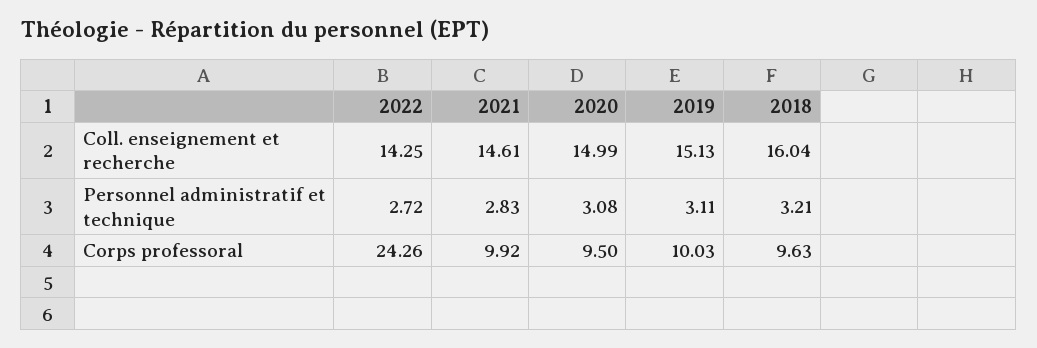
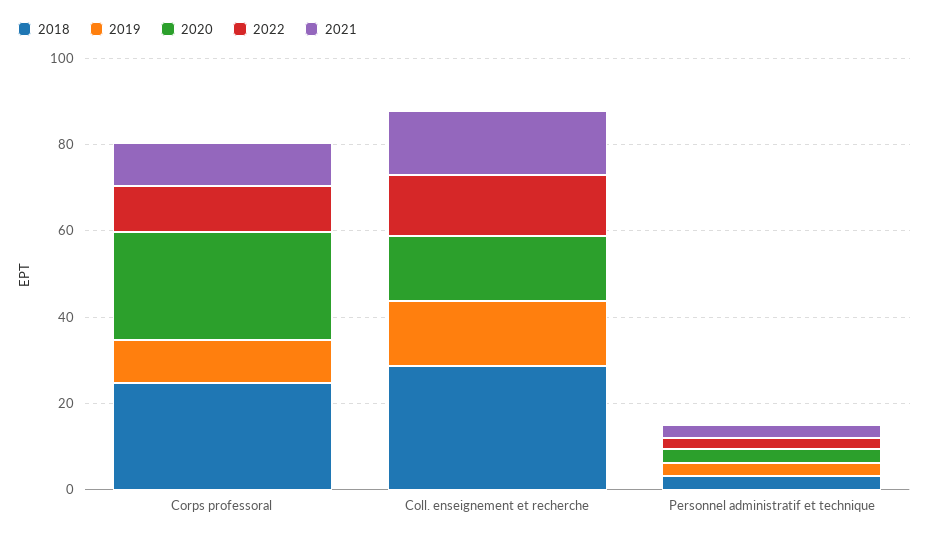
  {
    "2022": {
      "Coll. enseignement et recherche": 14.25,
      "Personnel administratif et technique": 2.72,
-     "Corps professoral": 24.26
+     "Corps professoral": 10
    },
    "2021": {
      "Coll. enseignement et recherche": 14.61,
      "Personnel administratif et technique": 2.83,
      "Corps professoral": 9.92
    },
    "2020": {
      "Coll. enseignement et recherche": 14.99,
      "Personnel administratif et technique": 3.08,
-     "Corps professoral": 9.5
+     "Corps professoral": 25
    },
    "2019": {
      "Coll. enseignement et recherche": 15.13,
      "Personnel administratif et technique": 3.11,
      "Corps professoral": 10.03
    },
    "2018": {
-     "Coll. enseignement et recherche": 16.04,
+     "Coll. enseignement et recherche": 30,
      "Personnel administratif et technique": 3.21,
-     "Corps professoral": 9.63
+     "Corps professoral": 25
    }
  }

